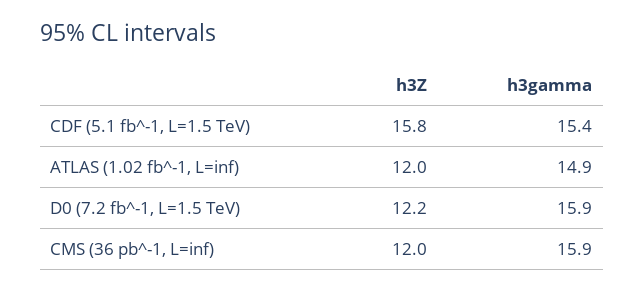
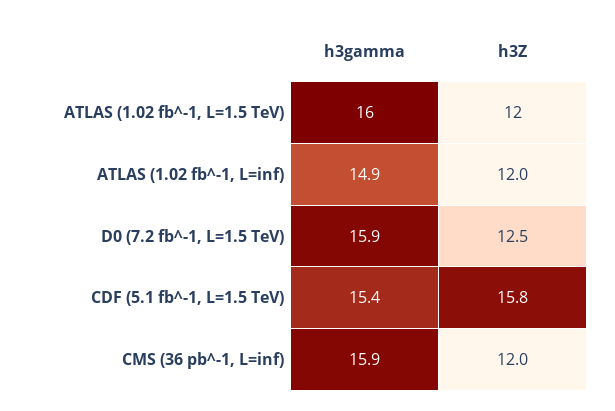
  {
    "h3Z": {
      "CDF (5.1 fb^-1, L=1.5 TeV)": 15.8,
      "ATLAS (1.02 fb^-1, L=inf)": 12,
-     "D0 (7.2 fb^-1, L=1.5 TeV)": 12.2,
+     "D0 (7.2 fb^-1, L=1.5 TeV)": 12.5,
-     "CMS (36 pb^-1, L=inf)": 12
+     "CMS (36 pb^-1, L=inf)": 12,
+     "ATLAS (1.02 fb^-1, L=1.5 TeV)": 12
    },
    "h3gamma": {
      "CDF (5.1 fb^-1, L=1.5 TeV)": 15.4,
      "ATLAS (1.02 fb^-1, L=inf)": 14.9,
      "D0 (7.2 fb^-1, L=1.5 TeV)": 15.9,
-     "CMS (36 pb^-1, L=inf)": 15.9
+     "CMS (36 pb^-1, L=inf)": 15.9,
+     "ATLAS (1.02 fb^-1, L=1.5 TeV)": 16
    }
  }

